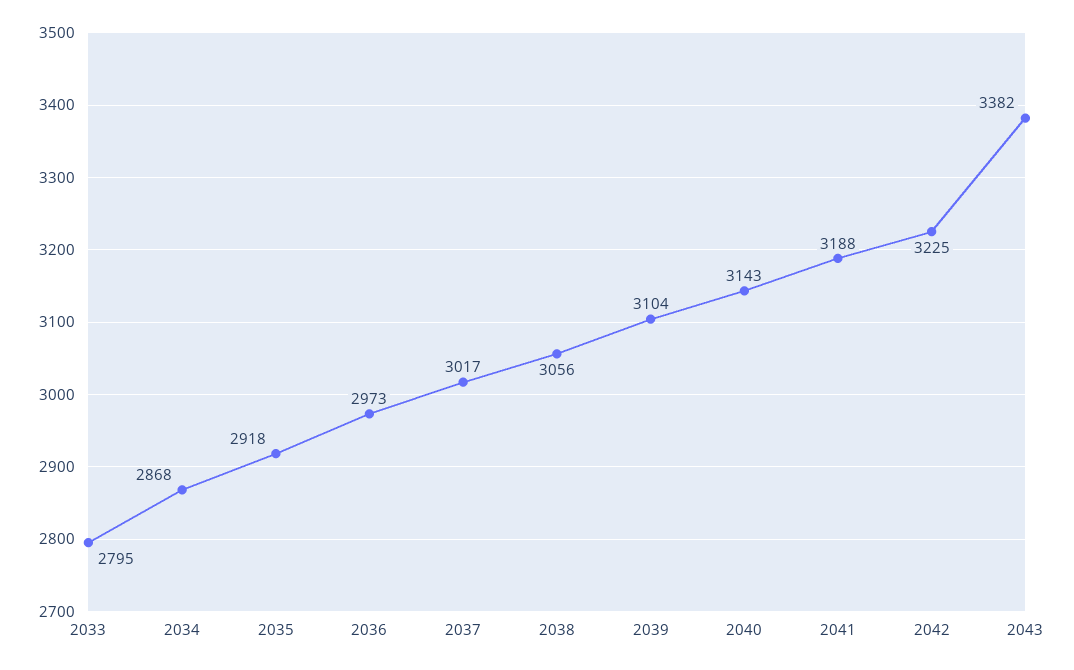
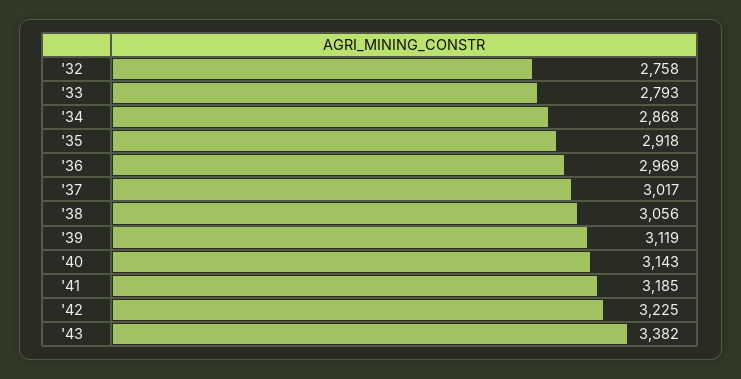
  {
-   "2033": 2795,
+   "2033": 2793,
    "2034": 2868,
    "2035": 2918,
-   "2036": 2973,
+   "2036": 2969,
    "2037": 3017,
    "2038": 3056,
-   "2039": 3104,
+   "2039": 3119,
    "2040": 3143,
-   "2041": 3188,
+   "2041": 3185,
    "2042": 3225,
-   "2043": 3382
+   "2043": 3382,
+   "'32": 2758
  }

